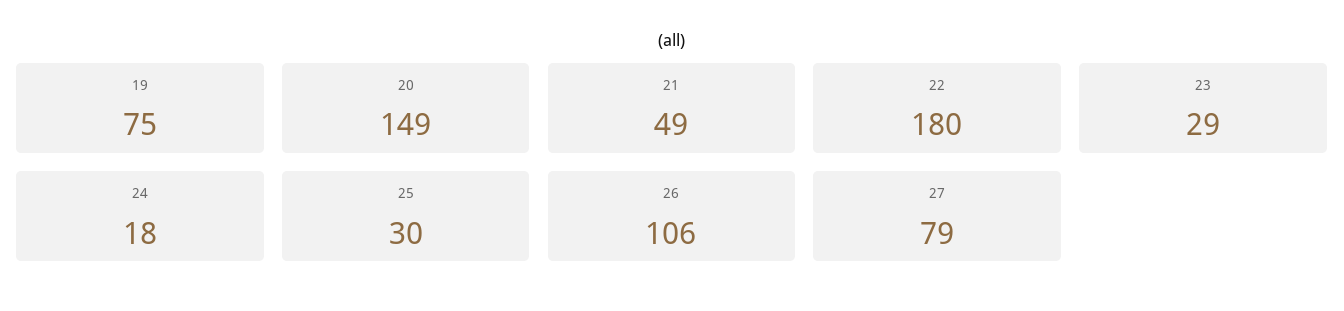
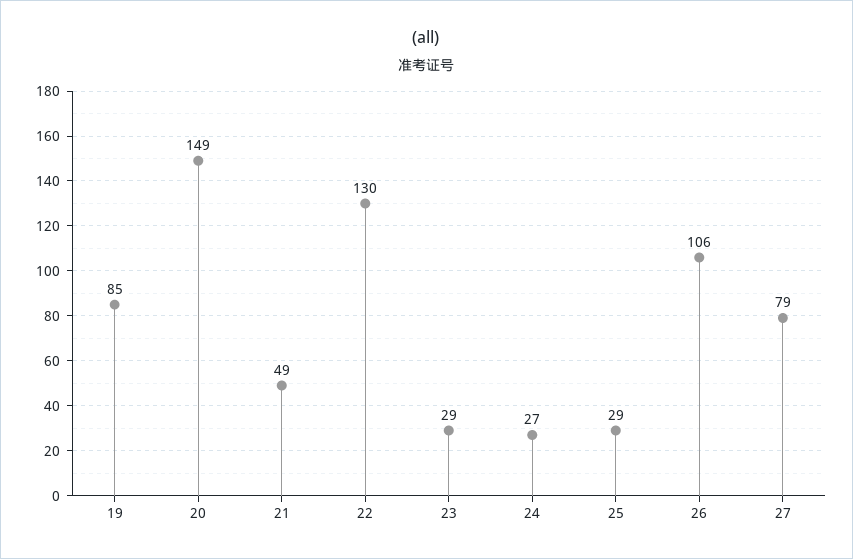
  {
-   "19": 75,
+   "19": 85,
    "20": 149,
    "21": 49,
-   "22": 180,
+   "22": 130,
    "23": 29,
-   "24": 18,
+   "24": 27,
-   "25": 30,
+   "25": 29,
    "26": 106,
    "27": 79
  }

